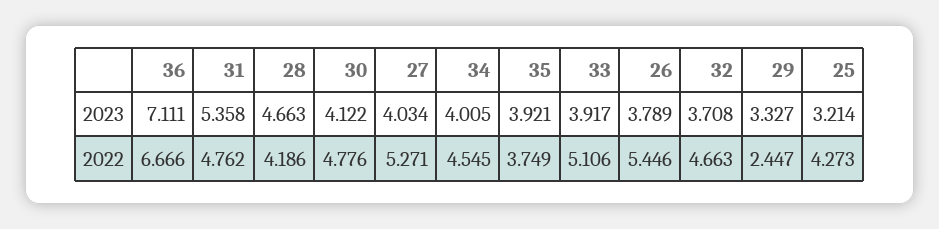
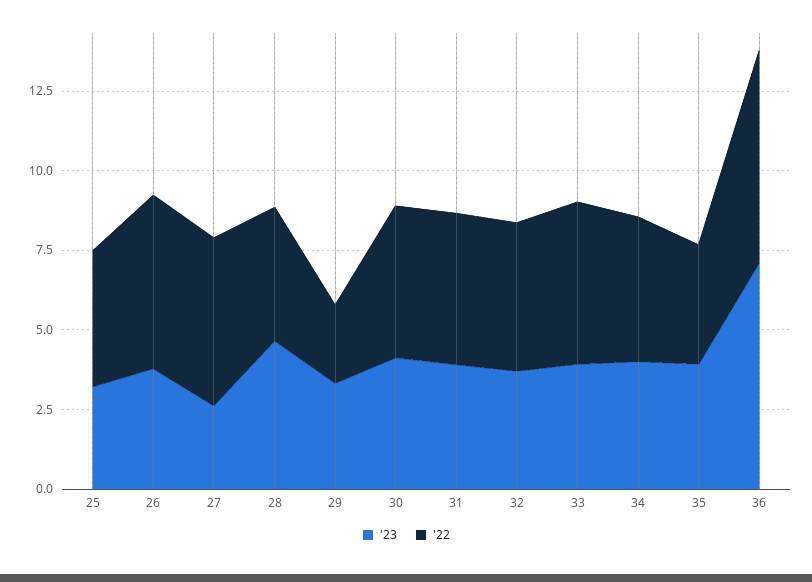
  {
    "2023": {
      "36": 7.111,
-     "31": 5.358,
+     "31": 4,
      "28": 4.663,
      "30": 4.122,
-     "27": 4.034,
+     "27": 2.5,
      "34": 4.005,
      "35": 3.921,
      "33": 3.917,
      "26": 3.789,
      "32": 3.708,
      "29": 3.327,
      "25": 3.214
    },
    "2022": {
      "36": 6.666,
      "31": 4.762,
      "28": 4.186,
      "30": 4.776,
      "27": 5.271,
      "34": 4.545,
      "35": 3.749,
      "33": 5.106,
      "26": 5.446,
      "32": 4.663,
      "29": 2.447,
      "25": 4.273
    }
  }

